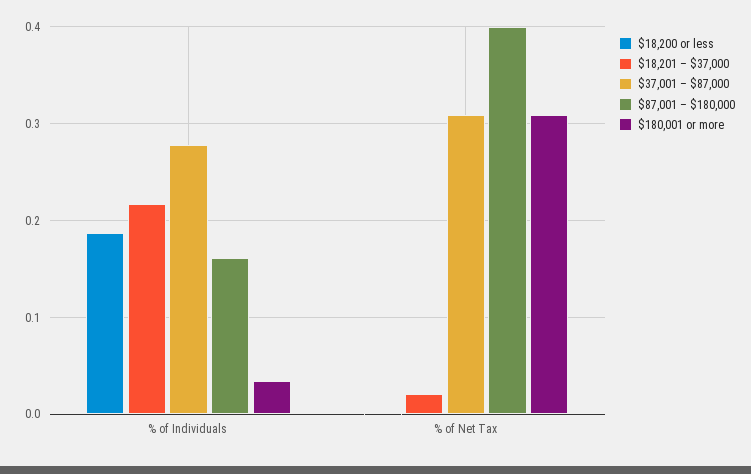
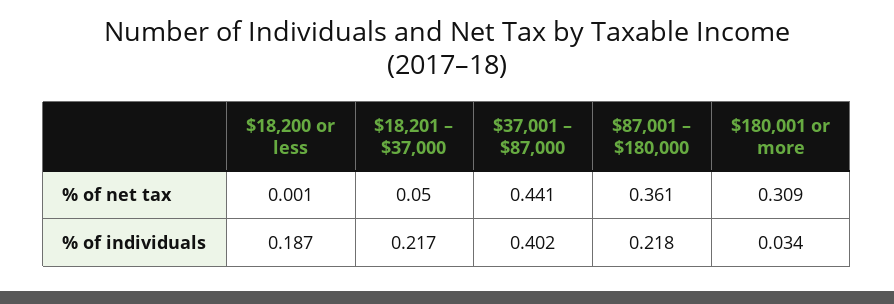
  {
    "$18,200 or less": {
      "% of Individuals": 0.187,
      "% of Net Tax": 0.001
    },
    "$18,201 – $37,000": {
      "% of Individuals": 0.217,
-     "% of Net Tax": 0.02
+     "% of Net Tax": 0.05
    },
    "$37,001 – $87,000": {
-     "% of Individuals": 0.28,
+     "% of Individuals": 0.402,
-     "% of Net Tax": 0.31
+     "% of Net Tax": 0.441
    },
    "$87,001 – $180,000": {
-     "% of Individuals": 0.16,
+     "% of Individuals": 0.218,
-     "% of Net Tax": 0.4
+     "% of Net Tax": 0.361
    },
    "$180,001 or more": {
      "% of Individuals": 0.034,
      "% of Net Tax": 0.309
    }
  }

